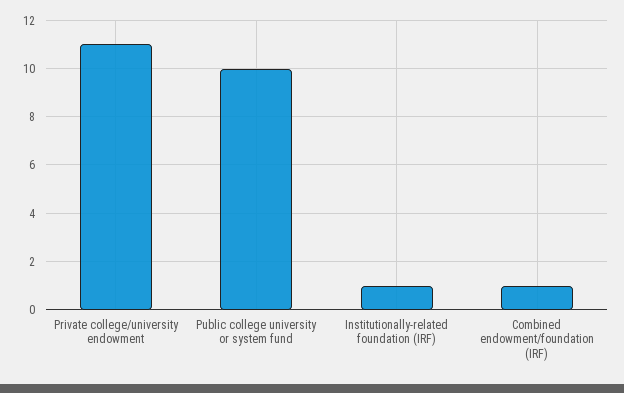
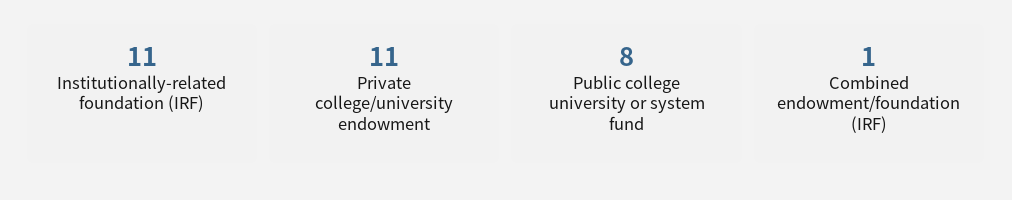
  {
    "Private college/university endowment": 11,
-   "Public college university or system fund": 10,
+   "Public college university or system fund": 8,
-   "Institutionally-related foundation (IRF)": 1,
+   "Institutionally-related foundation (IRF)": 11,
    "Combined endowment/foundation (IRF)": 1
  }

